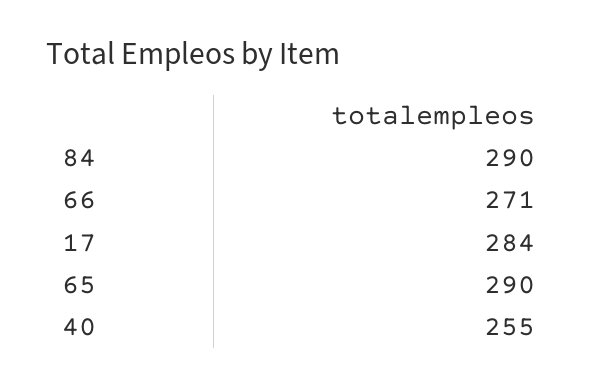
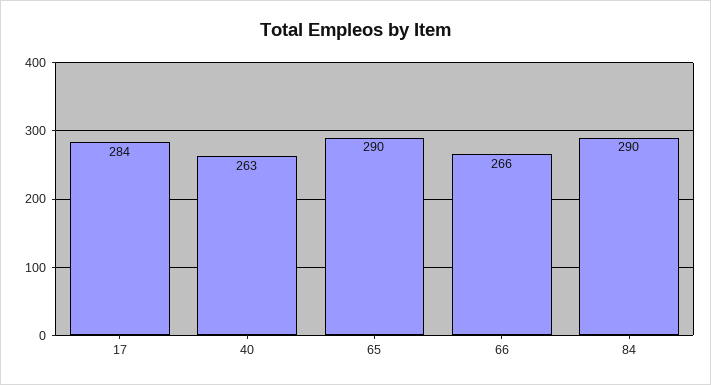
  {
    "84": 290,
-   "66": 271,
+   "66": 266,
    "17": 284,
    "65": 290,
-   "40": 255
+   "40": 263
  }

